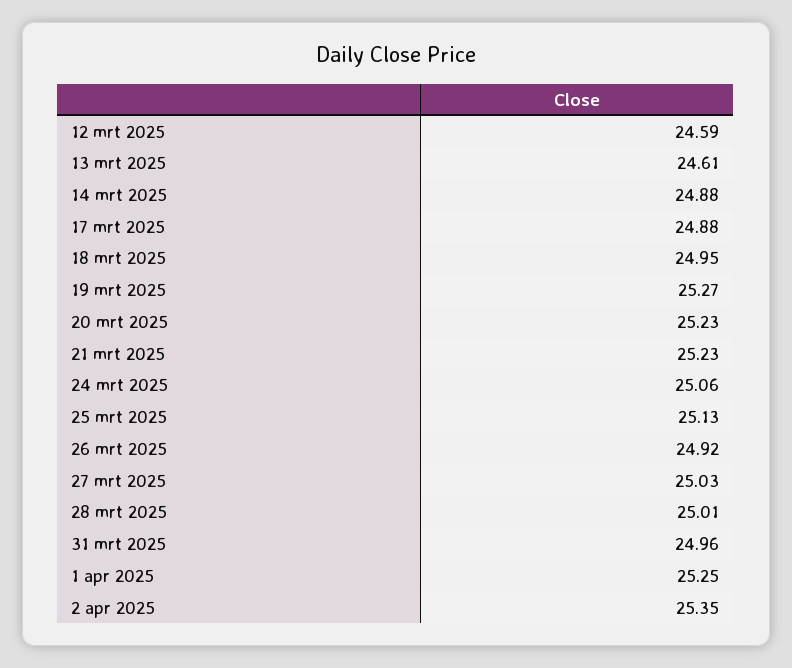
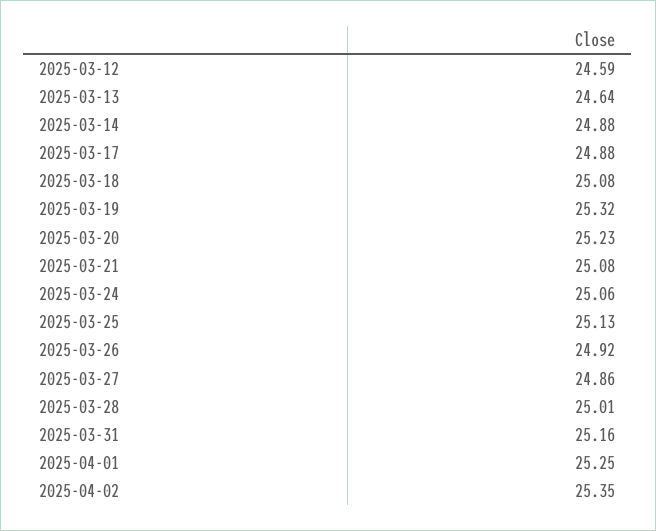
  {
    "12 mrt 2025": 24.59,
-   "13 mrt 2025": 24.61,
+   "13 mrt 2025": 24.64,
    "14 mrt 2025": 24.88,
    "17 mrt 2025": 24.88,
-   "18 mrt 2025": 24.95,
+   "18 mrt 2025": 25.08,
-   "19 mrt 2025": 25.27,
+   "19 mrt 2025": 25.32,
    "20 mrt 2025": 25.23,
-   "21 mrt 2025": 25.23,
+   "21 mrt 2025": 25.08,
    "24 mrt 2025": 25.06,
    "25 mrt 2025": 25.13,
    "26 mrt 2025": 24.92,
-   "27 mrt 2025": 25.03,
+   "27 mrt 2025": 24.86,
    "28 mrt 2025": 25.01,
-   "31 mrt 2025": 24.96,
+   "31 mrt 2025": 25.16,
    "1 apr 2025": 25.25,
    "2 apr 2025": 25.35
  }

